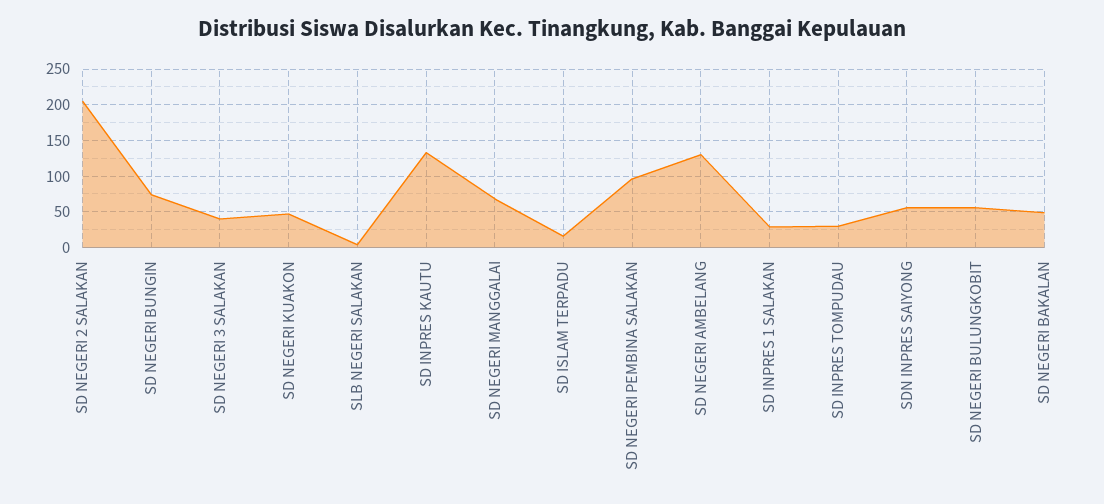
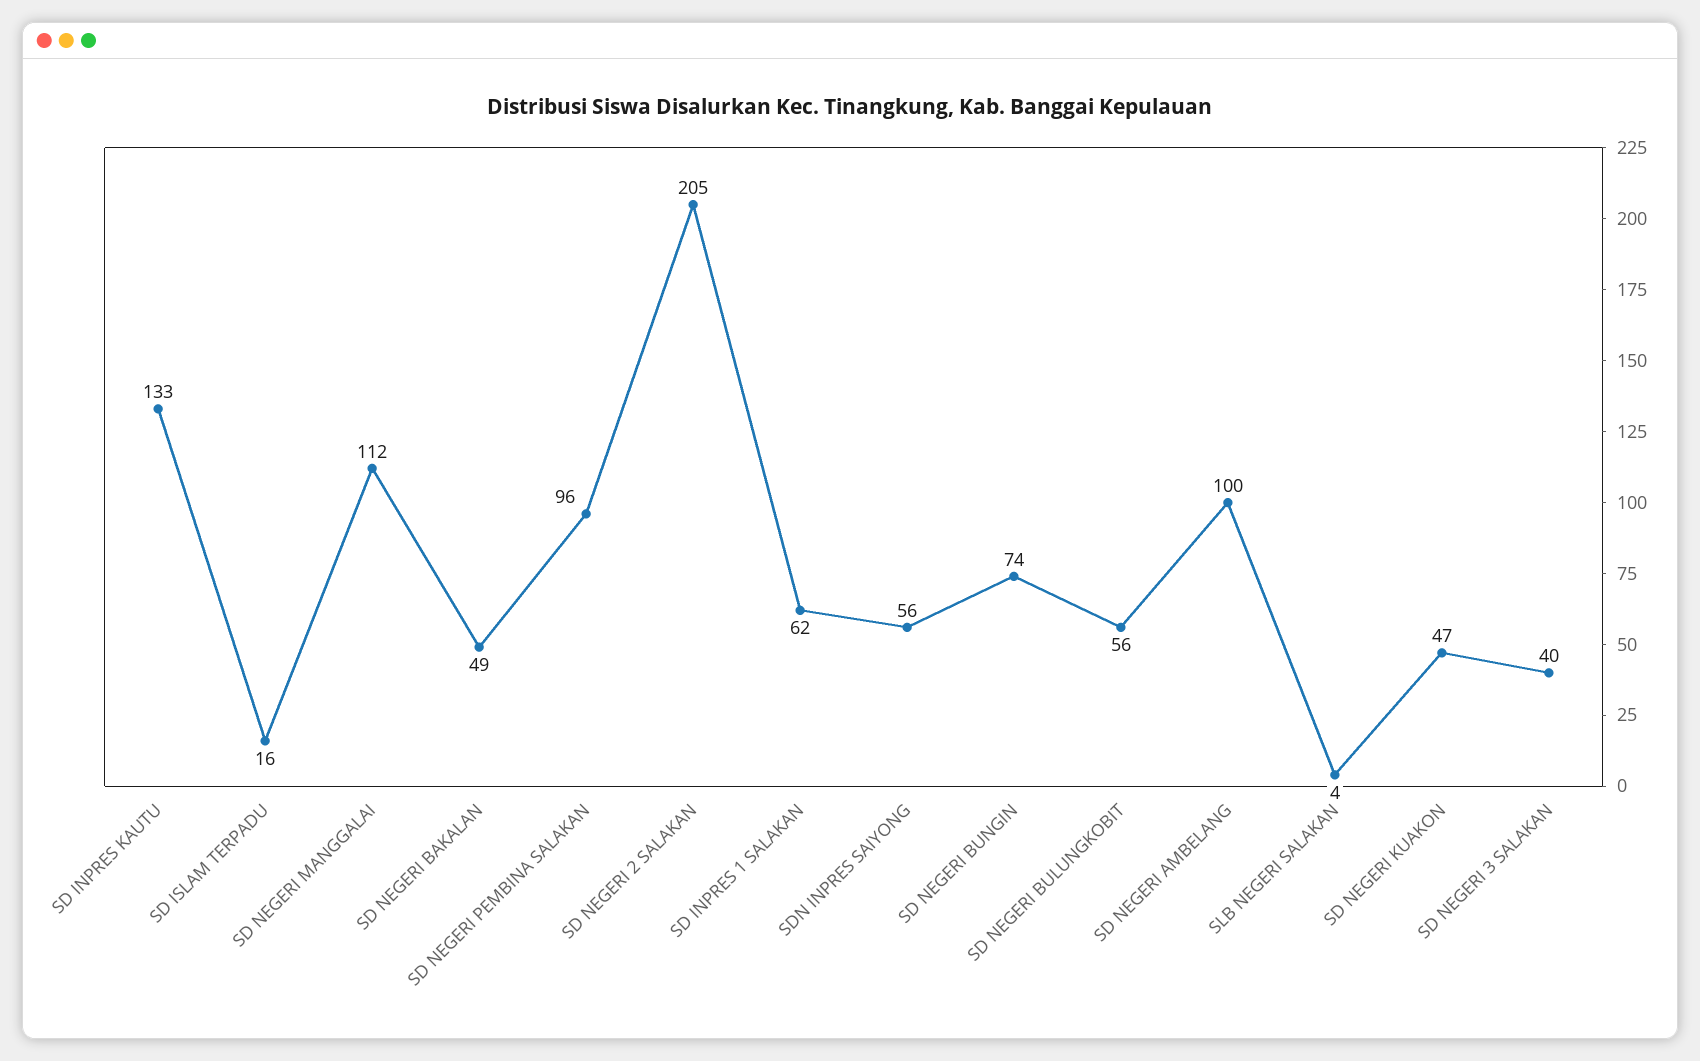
  {
    "SD NEGERI 2 SALAKAN": 205,
    "SD NEGERI BUNGIN": 74,
    "SD NEGERI 3 SALAKAN": 40,
    "SD NEGERI KUAKON": 47,
    "SLB NEGERI SALAKAN": 4,
    "SD INPRES KAUTU": 133,
-   "SD NEGERI MANGGALAI": 70,
+   "SD NEGERI MANGGALAI": 112,
    "SD ISLAM TERPADU": 16,
    "SD NEGERI PEMBINA SALAKAN": 96,
-   "SD NEGERI AMBELANG": 130,
+   "SD NEGERI AMBELANG": 100,
-   "SD INPRES 1 SALAKAN": 30,
+   "SD INPRES 1 SALAKAN": 62,
-   "SD INPRES TOMPUDAU": 30,
    "SDN INPRES SAIYONG": 56,
    "SD NEGERI BULUNGKOBIT": 56,
    "SD NEGERI BAKALAN": 49
  }

